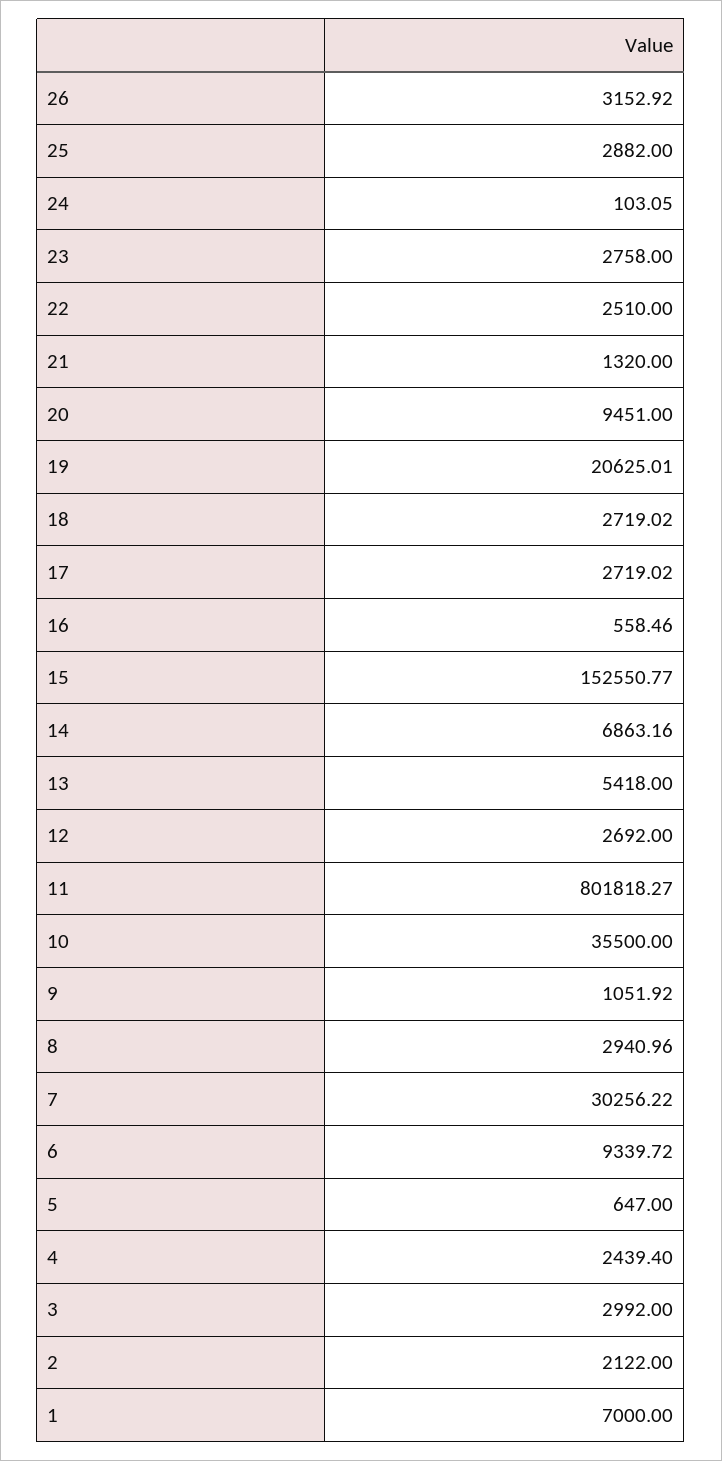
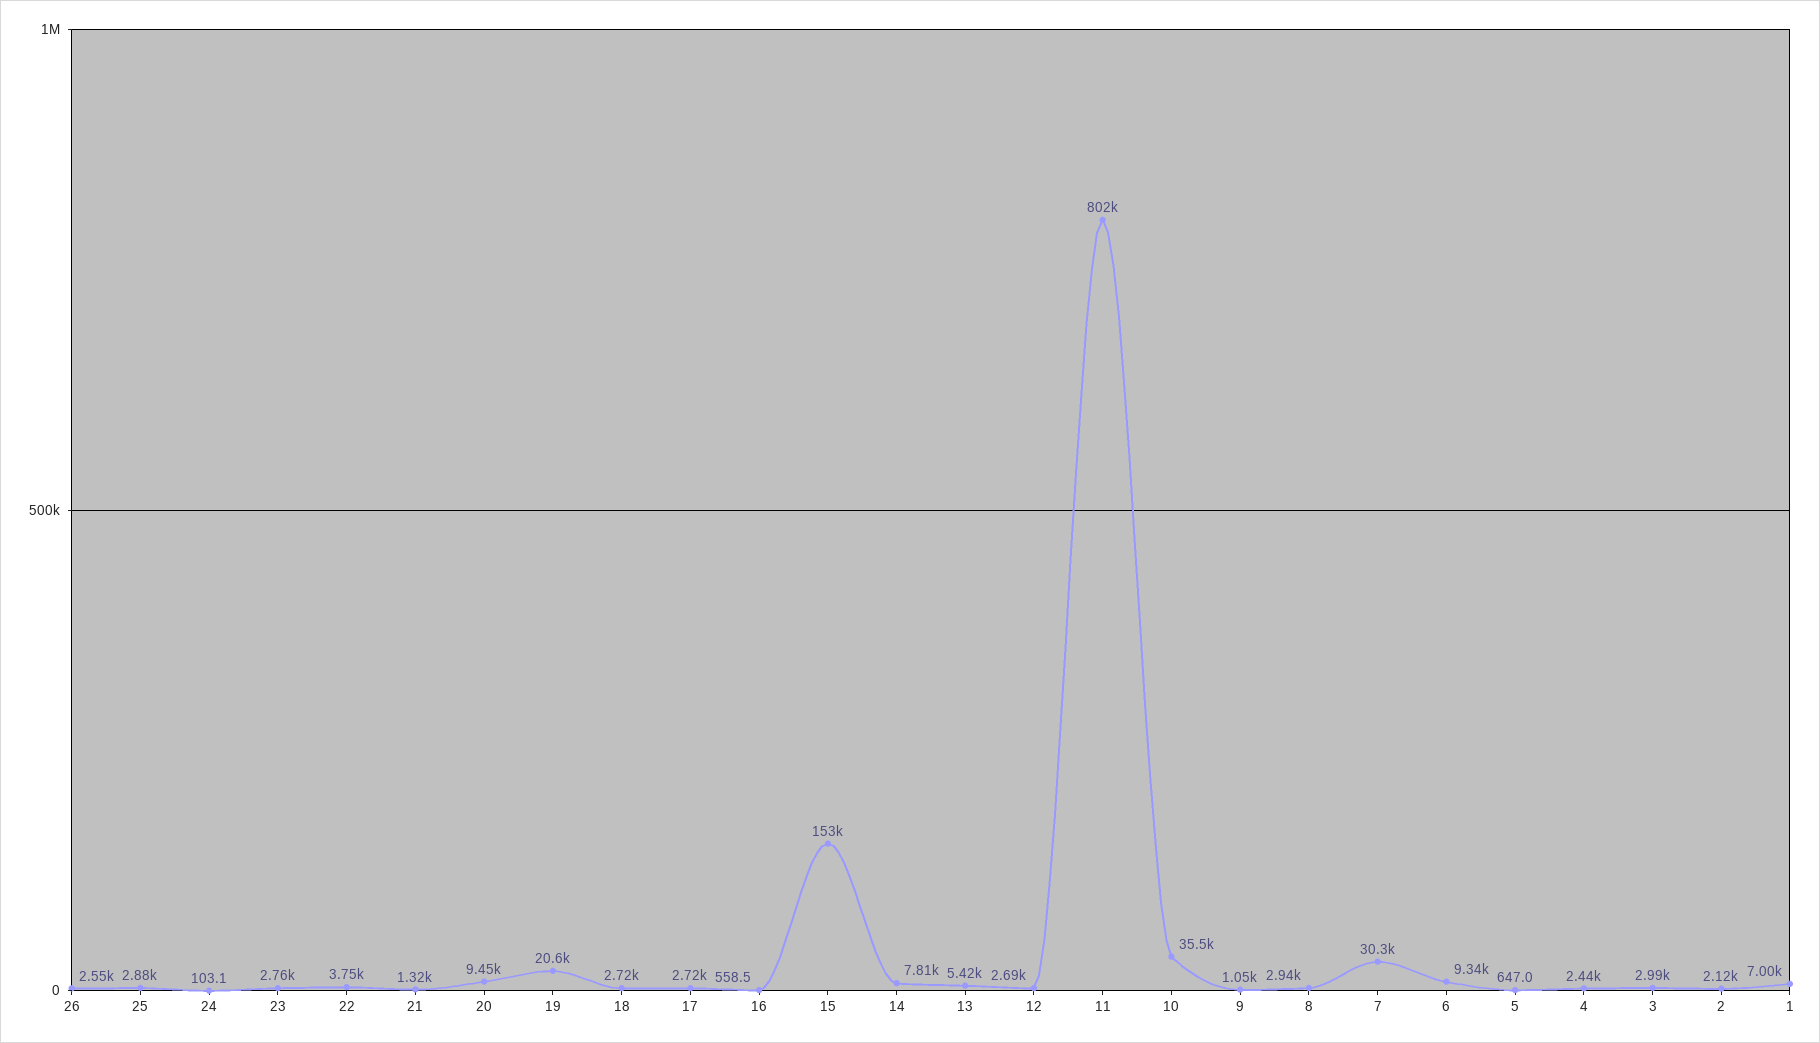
  {
-   "26": 3152.92,
+   "26": 2550,
    "25": 2882,
    "24": 103.05,
    "23": 2758,
-   "22": 2510,
+   "22": 3750,
    "21": 1320,
    "20": 9451,
    "19": 20625.01,
    "18": 2719.02,
    "17": 2719.02,
    "16": 558.46,
    "15": 152550.77,
-   "14": 6863.16,
+   "14": 7810,
    "13": 5418,
    "12": 2692,
    "11": 801818.27,
    "10": 35500,
    "9": 1051.92,
    "8": 2940.96,
    "7": 30256.22,
    "6": 9339.72,
    "5": 647,
    "4": 2439.4,
    "3": 2992,
    "2": 2122,
    "1": 7000
  }

